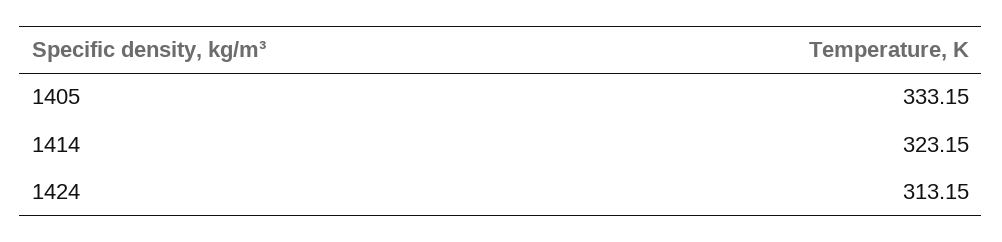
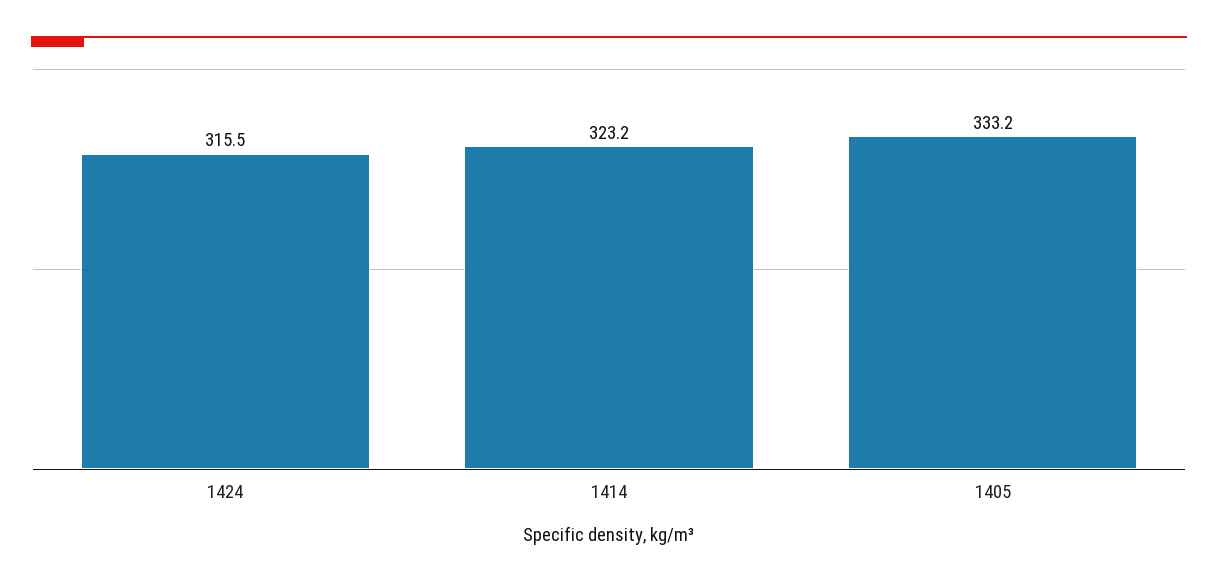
  {
    "1405": 333.15,
    "1414": 323.15,
-   "1424": 313.15
+   "1424": 315.5
  }

